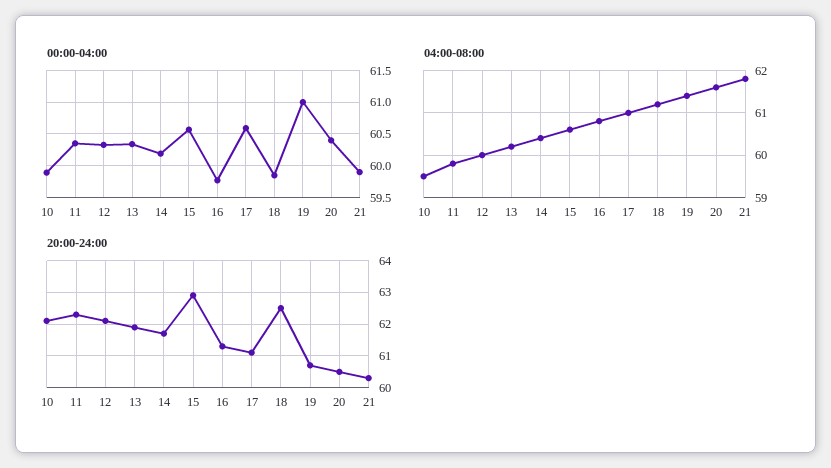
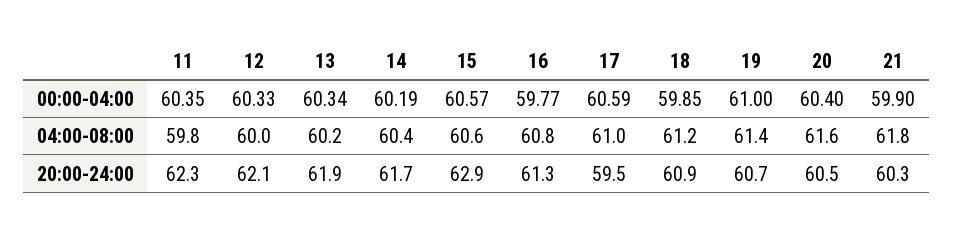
  {
    "00:00-04:00": {
-     "10": 59.9,
      "11": 60.35,
      "12": 60.33,
      "13": 60.34,
      "14": 60.19,
      "15": 60.57,
      "16": 59.77,
      "17": 60.59,
      "18": 59.85,
      "19": 61,
      "20": 60.4,
      "21": 59.9
    },
    "04:00-08:00": {
-     "10": 59.5,
      "11": 59.8,
      "12": 60,
      "13": 60.2,
      "14": 60.4,
      "15": 60.6,
      "16": 60.8,
      "17": 61,
      "18": 61.2,
      "19": 61.4,
      "20": 61.6,
      "21": 61.8
    },
    "20:00-24:00": {
-     "10": 62,
      "11": 62.3,
      "12": 62.1,
      "13": 61.9,
      "14": 61.7,
      "15": 62.9,
      "16": 61.3,
-     "17": 61,
+     "17": 59.5,
-     "18": 62.5,
+     "18": 60.9,
      "19": 60.7,
      "20": 60.5,
      "21": 60.3
    }
  }

